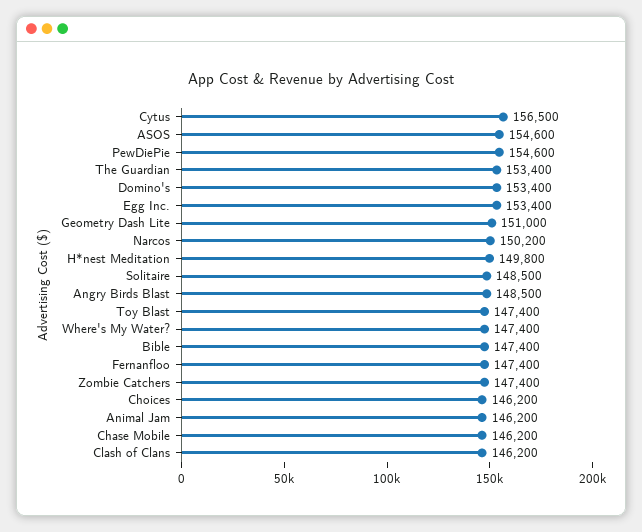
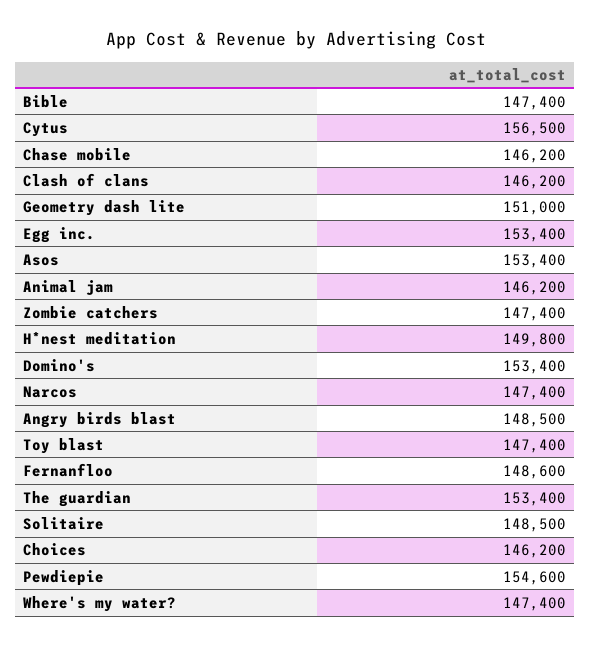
  {
    "Cytus": 156500,
-   "ASOS": 154600,
+   "ASOS": 153400,
    "PewDiePie": 154600,
    "The Guardian": 153400,
    "Domino's": 153400,
    "Egg Inc.": 153400,
    "Geometry Dash Lite": 151000,
-   "Narcos": 150200,
+   "Narcos": 147400,
    "H*nest Meditation": 149800,
    "Solitaire": 148500,
    "Angry Birds Blast": 148500,
    "Toy Blast": 147400,
    "Where's My Water?": 147400,
    "Bible": 147400,
-   "Fernanfloo": 147400,
+   "Fernanfloo": 148600,
    "Zombie Catchers": 147400,
    "Choices": 146200,
    "Animal Jam": 146200,
    "Chase Mobile": 146200,
    "Clash of Clans": 146200
  }

